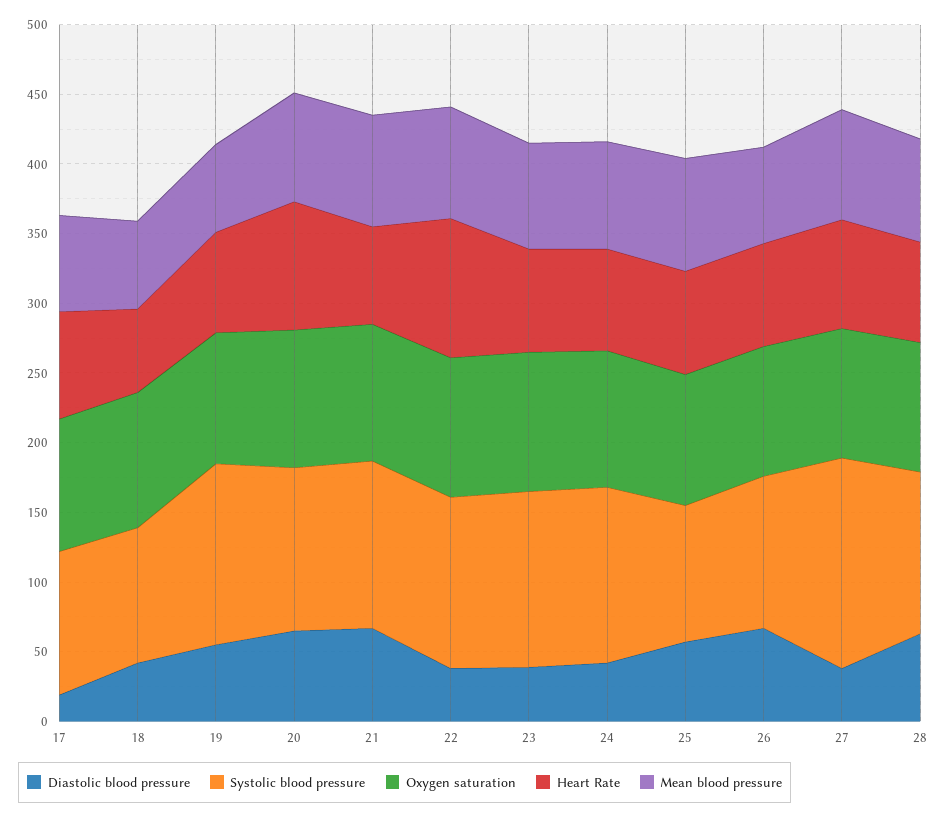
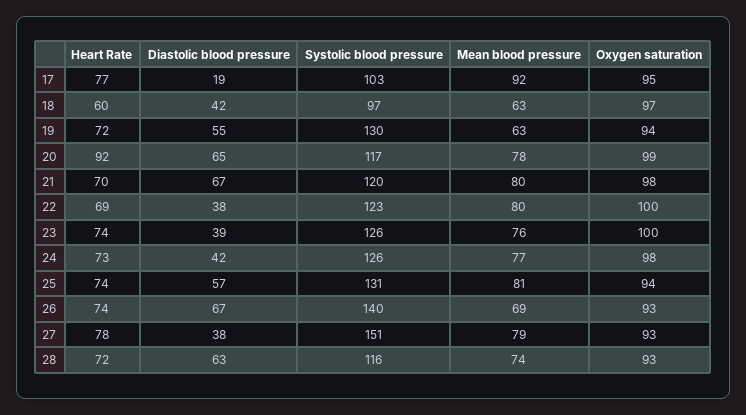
  {
    "Diastolic blood pressure": {
      "17": 19,
      "18": 42,
      "19": 55,
      "20": 65,
      "21": 67,
      "22": 38,
      "23": 39,
      "24": 42,
      "25": 57,
      "26": 67,
      "27": 38,
      "28": 63
    },
    "Systolic blood pressure": {
      "17": 103,
      "18": 97,
      "19": 130,
      "20": 117,
      "21": 120,
      "22": 123,
      "23": 126,
      "24": 126,
-     "25": 100,
+     "25": 131,
-     "26": 110,
+     "26": 140,
      "27": 151,
      "28": 116
    },
    "Oxygen saturation": {
      "17": 95,
      "18": 97,
      "19": 94,
      "20": 99,
      "21": 98,
      "22": 100,
      "23": 100,
      "24": 98,
      "25": 94,
      "26": 93,
      "27": 93,
      "28": 93
    },
    "Heart Rate": {
      "17": 77,
      "18": 60,
      "19": 72,
      "20": 92,
      "21": 70,
-     "22": 100,
+     "22": 69,
      "23": 74,
      "24": 73,
      "25": 74,
      "26": 74,
      "27": 78,
      "28": 72
    },
    "Mean blood pressure": {
-     "17": 70,
+     "17": 92,
      "18": 63,
      "19": 63,
      "20": 78,
      "21": 80,
      "22": 80,
      "23": 76,
      "24": 77,
      "25": 81,
      "26": 69,
      "27": 79,
      "28": 74
    }
  }

